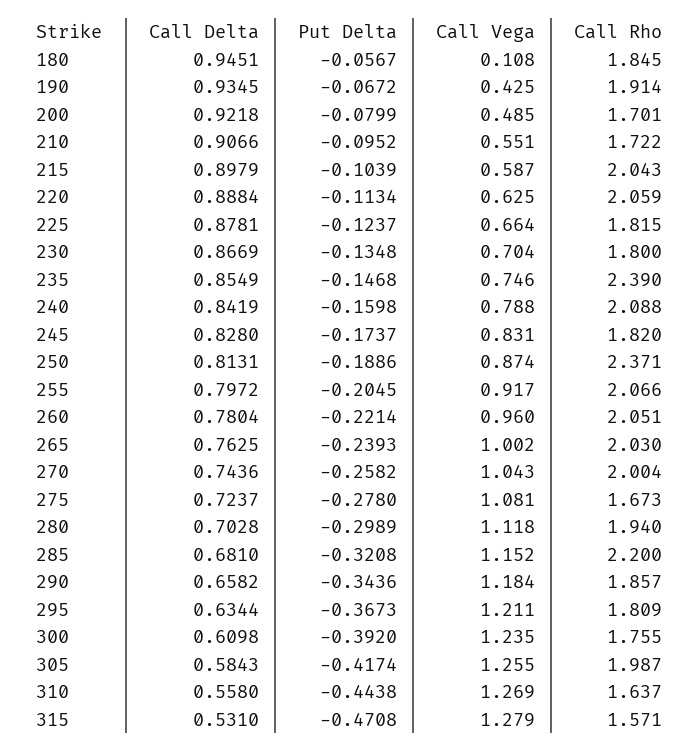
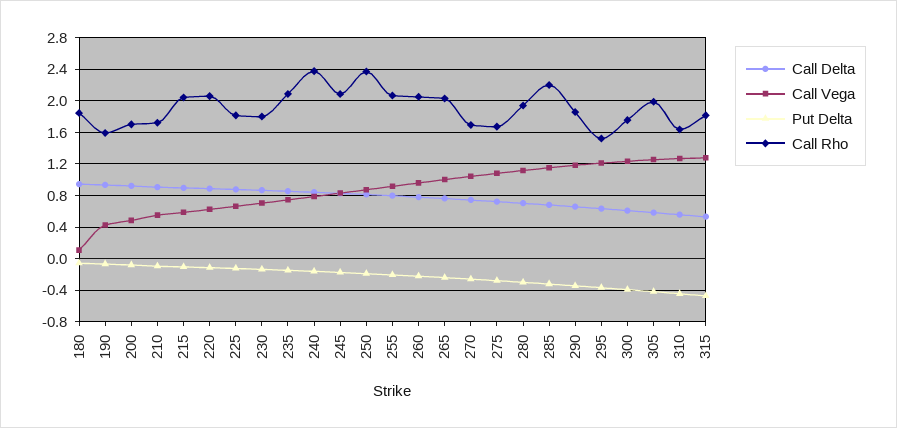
  {
    "Call Delta": {
      "180": 0.9451,
      "190": 0.9345,
      "200": 0.9218,
      "210": 0.9066,
      "215": 0.8979,
      "220": 0.8884,
      "225": 0.8781,
      "230": 0.8669,
      "235": 0.8549,
      "240": 0.8419,
      "245": 0.828,
      "250": 0.8131,
      "255": 0.7972,
      "260": 0.7804,
      "265": 0.7625,
      "270": 0.7436,
      "275": 0.7237,
      "280": 0.7028,
      "285": 0.681,
      "290": 0.6582,
      "295": 0.6344,
      "300": 0.6098,
      "305": 0.5843,
      "310": 0.558,
      "315": 0.531
    },
    "Put Delta": {
      "180": -0.0567,
      "190": -0.0672,
      "200": -0.0799,
      "210": -0.0952,
      "215": -0.1039,
      "220": -0.1134,
      "225": -0.1237,
      "230": -0.1348,
      "235": -0.1468,
      "240": -0.1598,
      "245": -0.1737,
      "250": -0.1886,
      "255": -0.2045,
      "260": -0.2214,
      "265": -0.2393,
      "270": -0.2582,
      "275": -0.278,
      "280": -0.2989,
      "285": -0.3208,
      "290": -0.3436,
      "295": -0.3673,
      "300": -0.392,
      "305": -0.4174,
      "310": -0.4438,
      "315": -0.4708
    },
    "Call Vega": {
      "180": 0.108,
      "190": 0.425,
      "200": 0.485,
      "210": 0.551,
      "215": 0.587,
      "220": 0.625,
      "225": 0.664,
      "230": 0.704,
      "235": 0.746,
      "240": 0.788,
      "245": 0.831,
      "250": 0.874,
      "255": 0.917,
      "260": 0.96,
      "265": 1.002,
      "270": 1.043,
      "275": 1.081,
      "280": 1.118,
      "285": 1.152,
      "290": 1.184,
      "295": 1.211,
      "300": 1.235,
      "305": 1.255,
      "310": 1.269,
      "315": 1.279
    },
    "Call Rho": {
      "180": 1.845,
-     "190": 1.914,
+     "190": 1.6,
      "200": 1.701,
      "210": 1.722,
      "215": 2.043,
      "220": 2.059,
      "225": 1.815,
      "230": 1.8,
-     "235": 2.39,
+     "235": 2.1,
-     "240": 2.088,
+     "240": 2.4,
-     "245": 1.82,
+     "245": 2.1,
      "250": 2.371,
      "255": 2.066,
      "260": 2.051,
      "265": 2.03,
-     "270": 2.004,
+     "270": 1.7,
      "275": 1.673,
      "280": 1.94,
      "285": 2.2,
      "290": 1.857,
-     "295": 1.809,
+     "295": 1.5,
      "300": 1.755,
      "305": 1.987,
      "310": 1.637,
-     "315": 1.571
+     "315": 1.8
    }
  }

